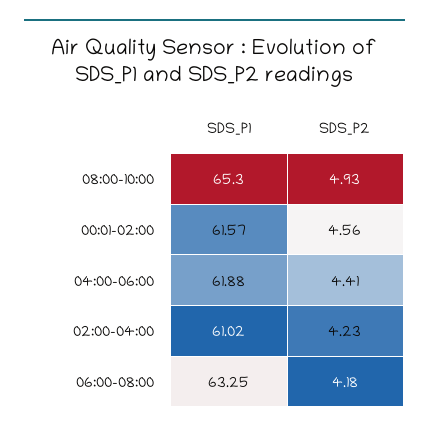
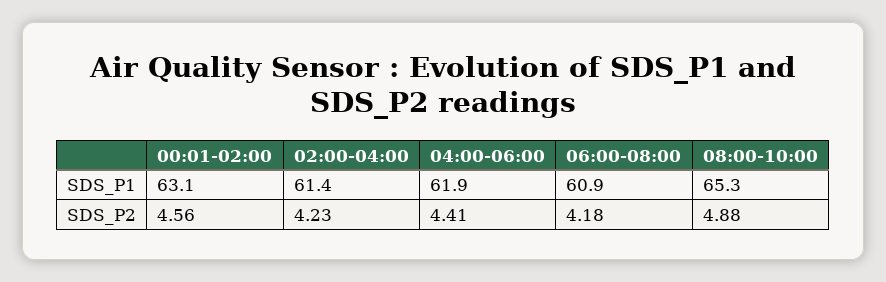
  {
    "SDS_P1": {
      "08:00-10:00": 65.3,
-     "00:01-02:00": 61.57,
+     "00:01-02:00": 63.1,
      "04:00-06:00": 61.88,
-     "02:00-04:00": 61.02,
+     "02:00-04:00": 61.4,
-     "06:00-08:00": 63.25
+     "06:00-08:00": 60.9
    },
    "SDS_P2": {
-     "08:00-10:00": 4.93,
+     "08:00-10:00": 4.88,
      "00:01-02:00": 4.56,
      "04:00-06:00": 4.41,
      "02:00-04:00": 4.23,
      "06:00-08:00": 4.18
    }
  }

